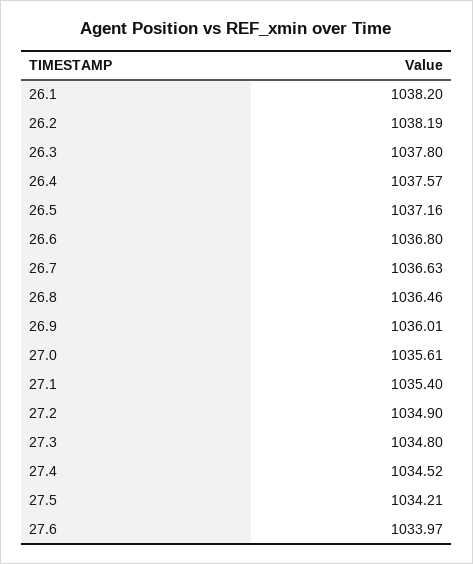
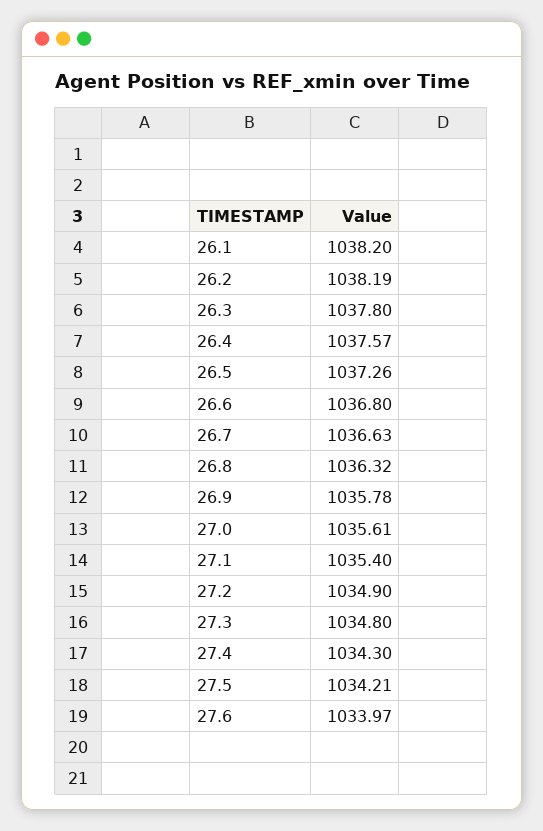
  {
    "26.1": 1038.2,
    "26.2": 1038.19,
    "26.3": 1037.8,
    "26.4": 1037.57,
-   "26.5": 1037.16,
+   "26.5": 1037.26,
    "26.6": 1036.8,
    "26.7": 1036.63,
-   "26.8": 1036.46,
+   "26.8": 1036.32,
-   "26.9": 1036.01,
+   "26.9": 1035.78,
    "27.0": 1035.61,
    "27.1": 1035.4,
    "27.2": 1034.9,
    "27.3": 1034.8,
-   "27.4": 1034.52,
+   "27.4": 1034.3,
    "27.5": 1034.21,
    "27.6": 1033.97
  }

